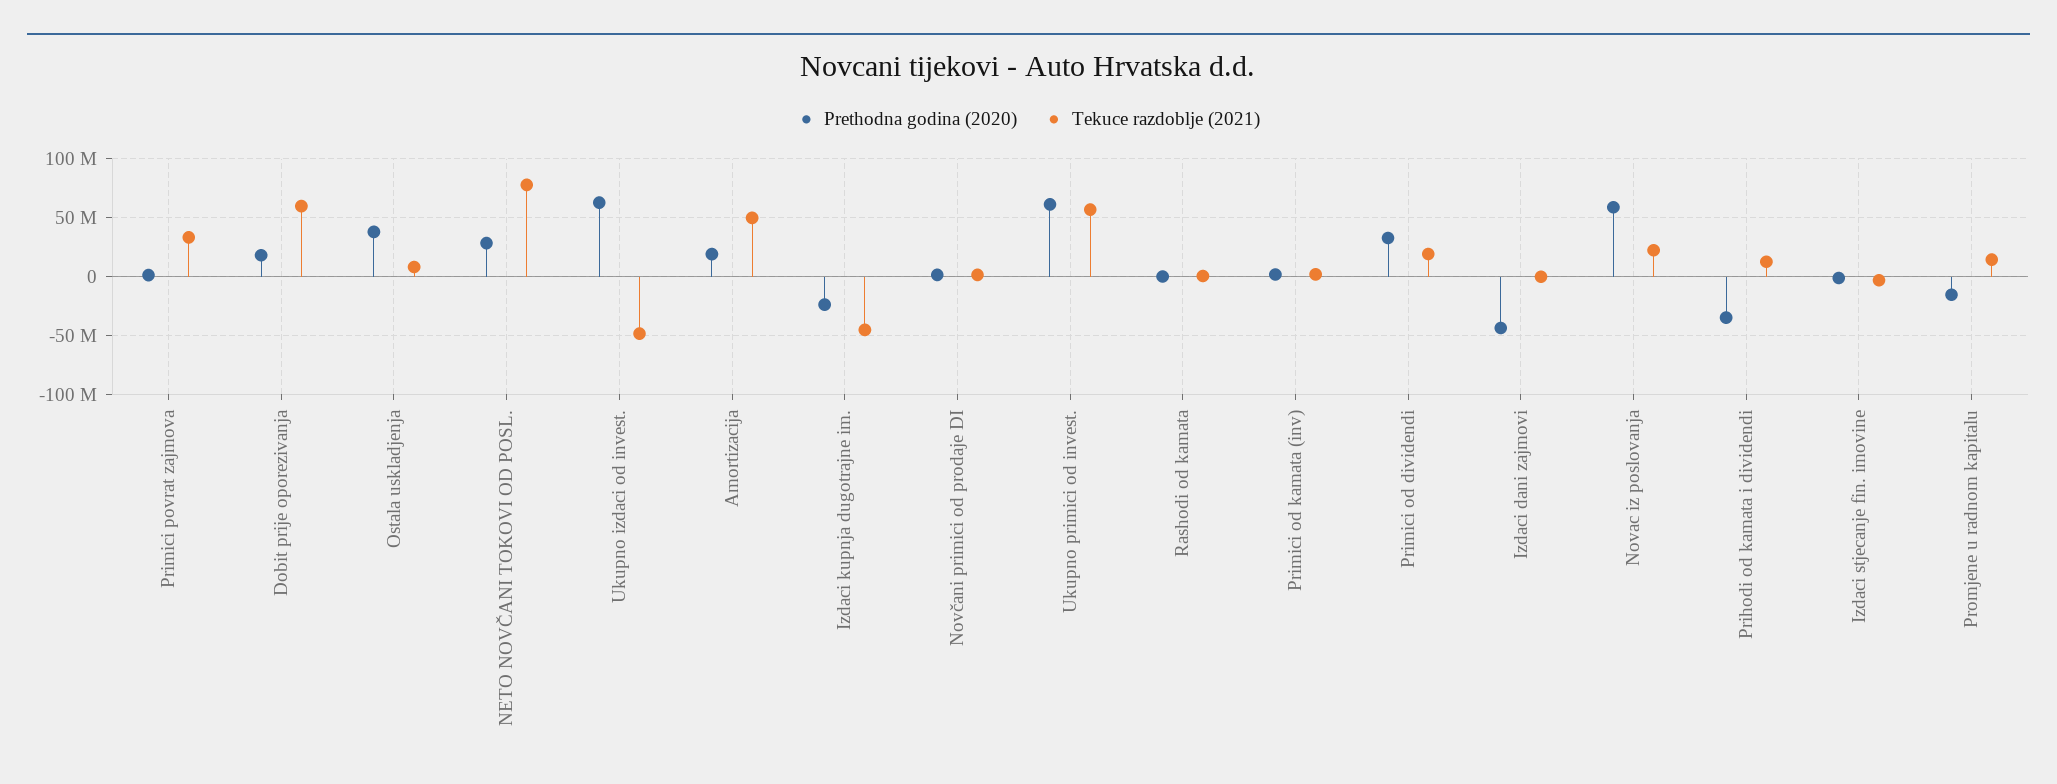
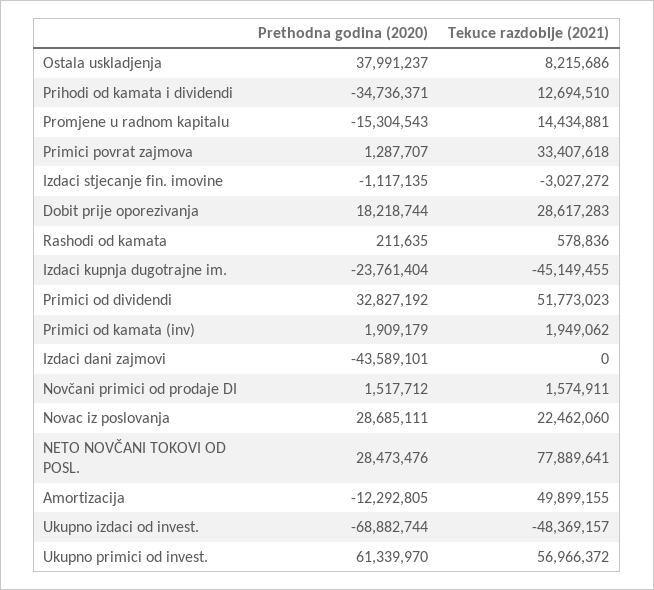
  {
    "Prethodna godina (2020)": {
      "Primici povrat zajmova": 1287707,
      "Dobit prije oporezivanja": 18218744,
      "Ostala uskladjenja": 37991237,
      "NETO NOVČANI TOKOVI OD POSL.": 28473476,
-     "Ukupno izdaci od invest.": 60000000,
+     "Ukupno izdaci od invest.": -68882744,
-     "Amortizacija": 20000000,
+     "Amortizacija": -12292805,
      "Izdaci kupnja dugotrajne im.": -23761404,
      "Novčani primici od prodaje DI": 1517712,
      "Ukupno primici od invest.": 61339970,
      "Rashodi od kamata": 211635,
      "Primici od kamata (inv)": 1909179,
      "Primici od dividendi": 32827192,
      "Izdaci dani zajmovi": -43589101,
-     "Novac iz poslovanja": 60000000,
+     "Novac iz poslovanja": 28685111,
      "Prihodi od kamata i dividendi": -34736371,
      "Izdaci stjecanje fin. imovine": -1117135,
      "Promjene u radnom kapitalu": -15304543
    },
    "Tekuce razdoblje (2021)": {
      "Primici povrat zajmova": 33407618,
-     "Dobit prije oporezivanja": 60000000,
+     "Dobit prije oporezivanja": 28617283,
      "Ostala uskladjenja": 8215686,
      "NETO NOVČANI TOKOVI OD POSL.": 77889641,
      "Ukupno izdaci od invest.": -48369157,
      "Amortizacija": 49899155,
      "Izdaci kupnja dugotrajne im.": -45149455,
      "Novčani primici od prodaje DI": 1574911,
      "Ukupno primici od invest.": 56966372,
      "Rashodi od kamata": 578836,
      "Primici od kamata (inv)": 1949062,
-     "Primici od dividendi": 20000000,
+     "Primici od dividendi": 51773023,
      "Izdaci dani zajmovi": 0,
      "Novac iz poslovanja": 22462060,
      "Prihodi od kamata i dividendi": 12694510,
      "Izdaci stjecanje fin. imovine": -3027272,
      "Promjene u radnom kapitalu": 14434881
    }
  }

